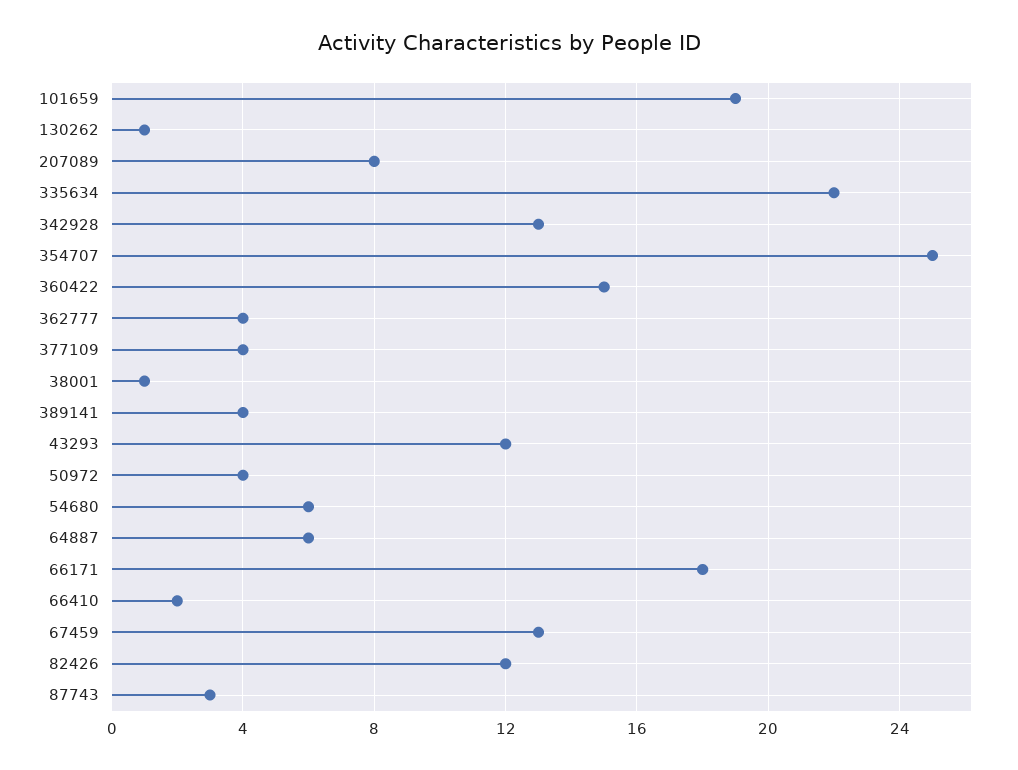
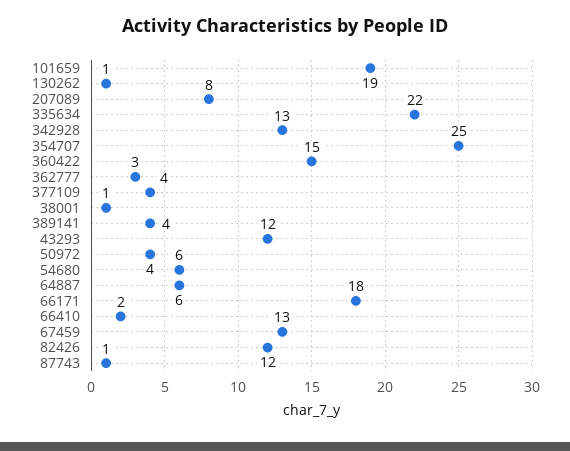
  {
    "101659": 19,
    "130262": 1,
    "207089": 8,
    "335634": 22,
    "342928": 13,
    "354707": 25,
    "360422": 15,
-   "362777": 4,
+   "362777": 3,
    "377109": 4,
    "38001": 1,
    "389141": 4,
    "43293": 12,
    "50972": 4,
    "54680": 6,
    "64887": 6,
    "66171": 18,
    "66410": 2,
    "67459": 13,
    "82426": 12,
-   "87743": 3
+   "87743": 1
  }

